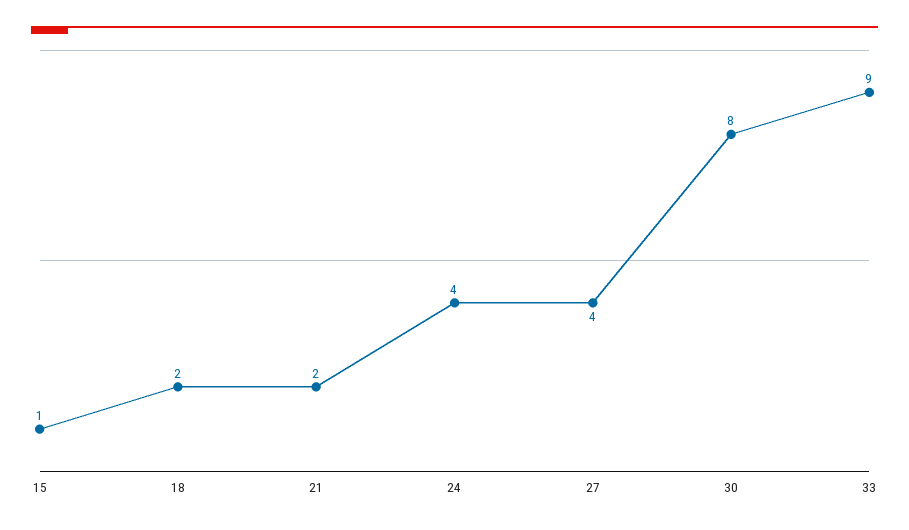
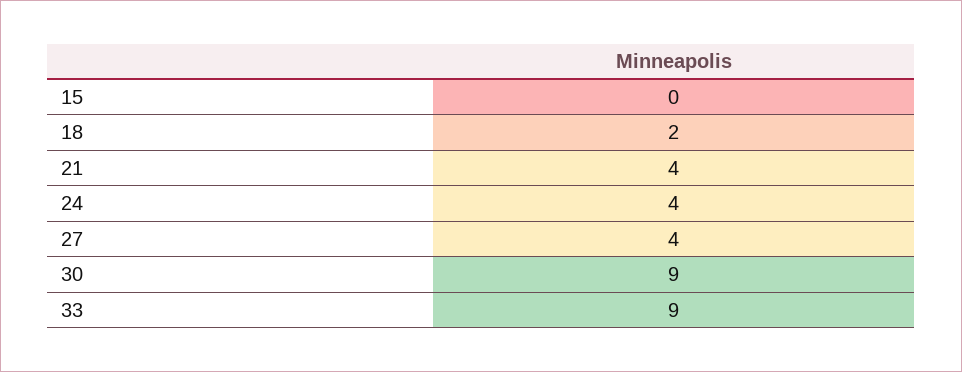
  {
-   "15": 1,
+   "15": 0,
    "18": 2,
-   "21": 2,
+   "21": 4,
    "24": 4,
    "27": 4,
-   "30": 8,
+   "30": 9,
    "33": 9
  }

